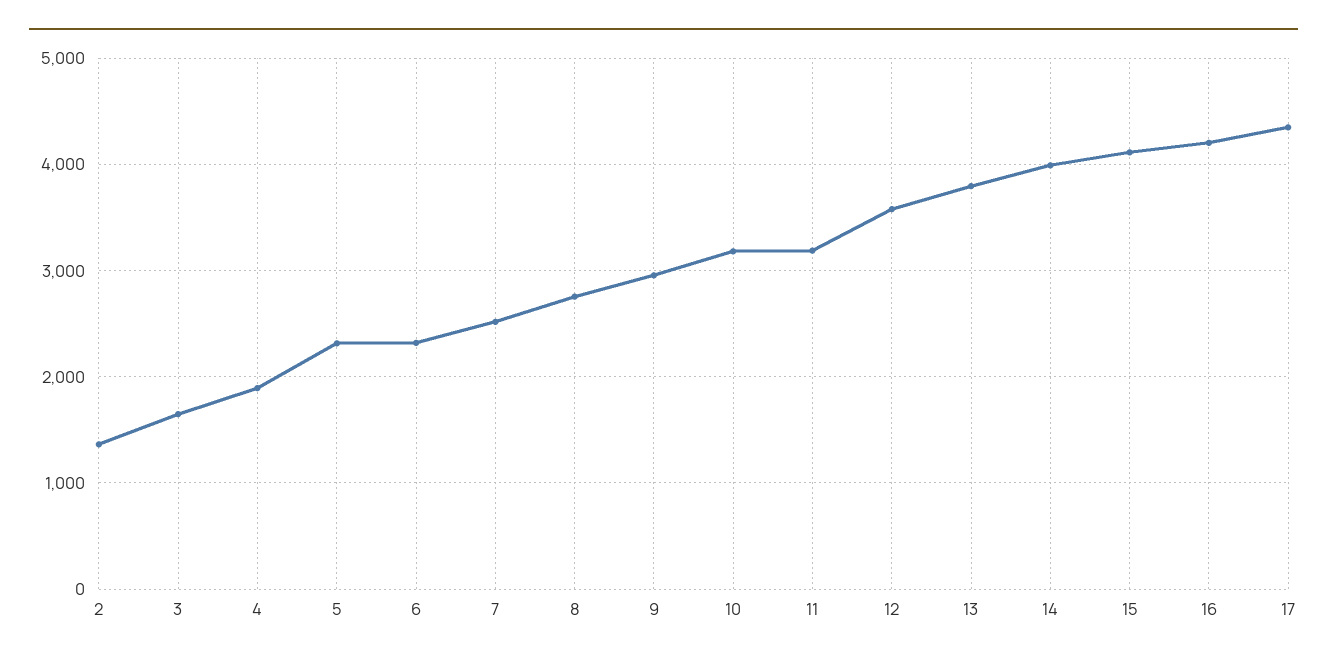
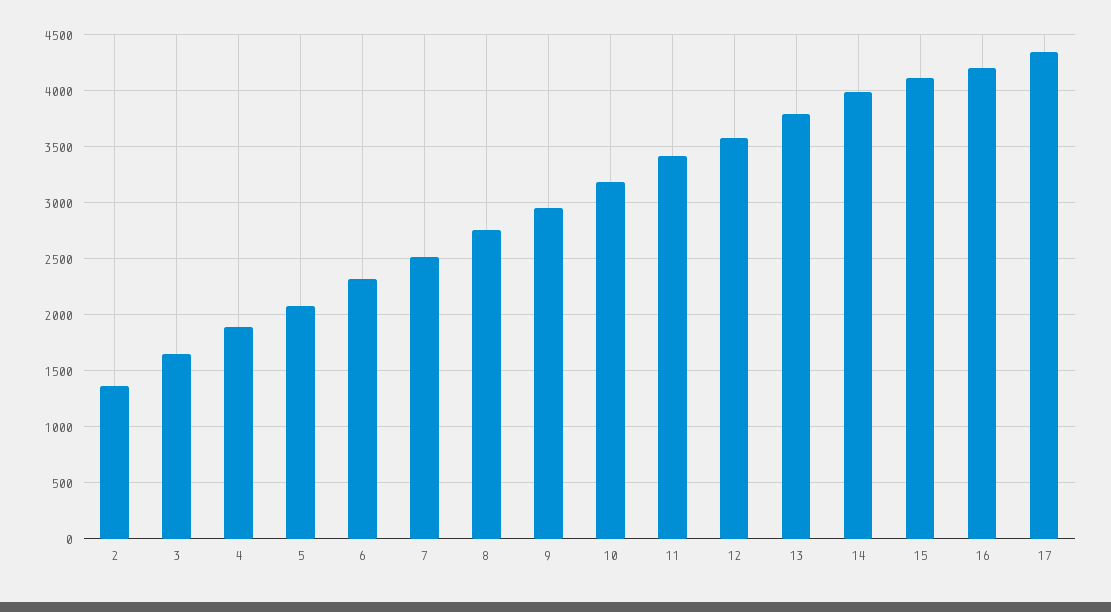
  {
    "2": 1400,
    "3": 1600,
    "4": 1900,
-   "5": 2300,
+   "5": 2100,
    "6": 2300,
    "7": 2500,
    "8": 2800,
    "9": 3000,
    "10": 3200,
-   "11": 3200,
+   "11": 3400,
    "12": 3600,
    "13": 3800,
    "14": 4000,
    "15": 4100,
    "16": 4200,
    "17": 4400
  }

